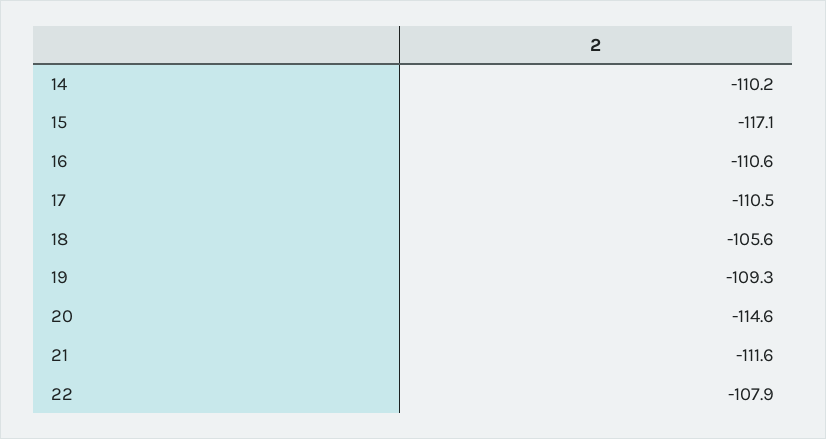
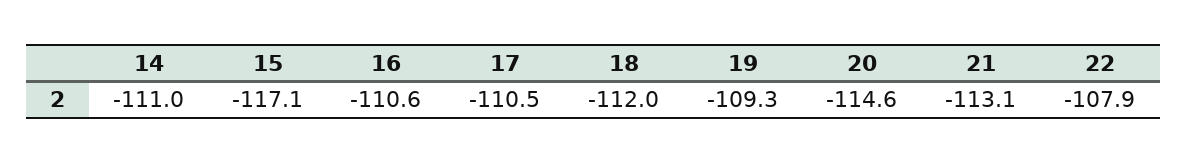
  {
-   "14": -110.2,
+   "14": -111,
    "15": -117.1,
    "16": -110.6,
    "17": -110.5,
-   "18": -105.6,
+   "18": -112,
    "19": -109.3,
    "20": -114.6,
-   "21": -111.6,
+   "21": -113.1,
    "22": -107.9
  }

